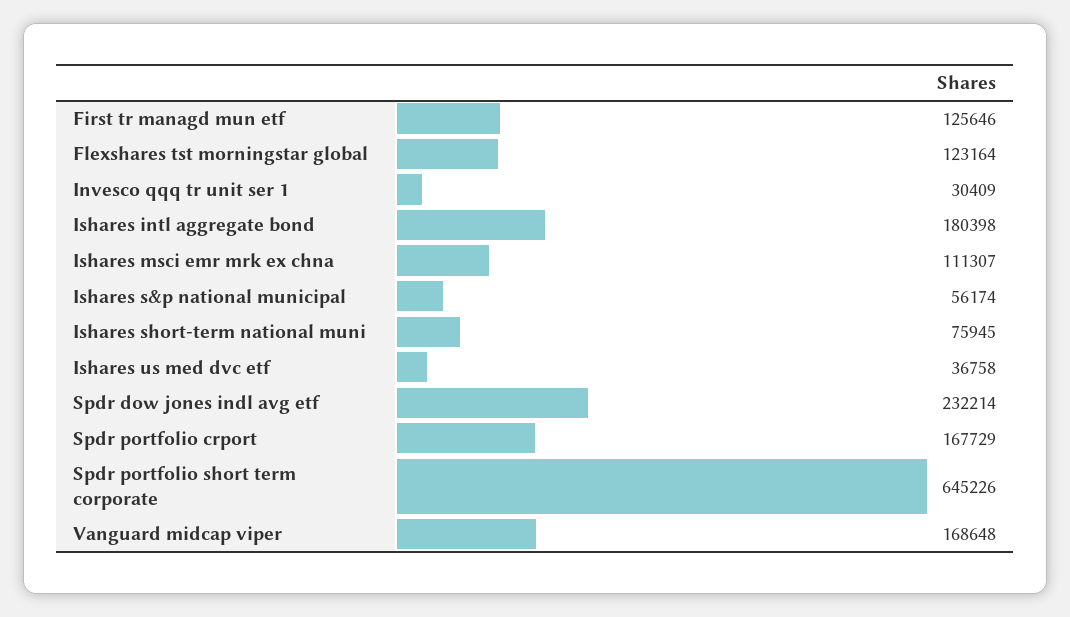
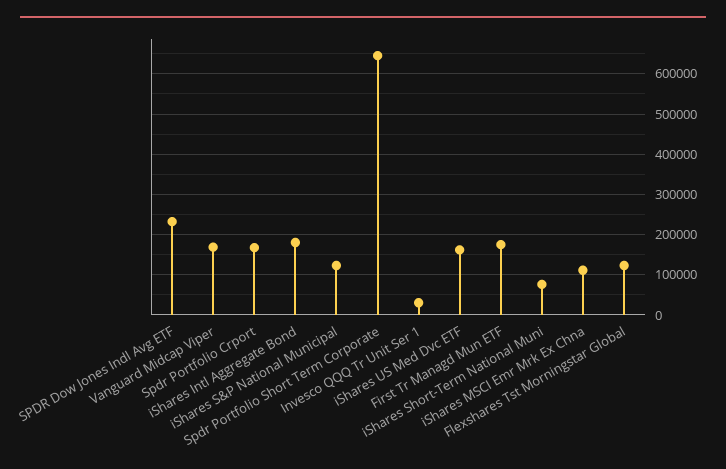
  {
-   "First tr managd mun etf": 125646,
+   "First tr managd mun etf": 180000,
    "Flexshares tst morningstar global": 123164,
    "Invesco qqq tr unit ser 1": 30409,
    "Ishares intl aggregate bond": 180398,
    "Ishares msci emr mrk ex chna": 111307,
-   "Ishares s&p national municipal": 56174,
+   "Ishares s&p national municipal": 120000,
    "Ishares short-term national muni": 75945,
-   "Ishares us med dvc etf": 36758,
+   "Ishares us med dvc etf": 160000,
    "Spdr dow jones indl avg etf": 232214,
    "Spdr portfolio crport": 167729,
    "Spdr portfolio short term corporate": 645226,
    "Vanguard midcap viper": 168648
  }

